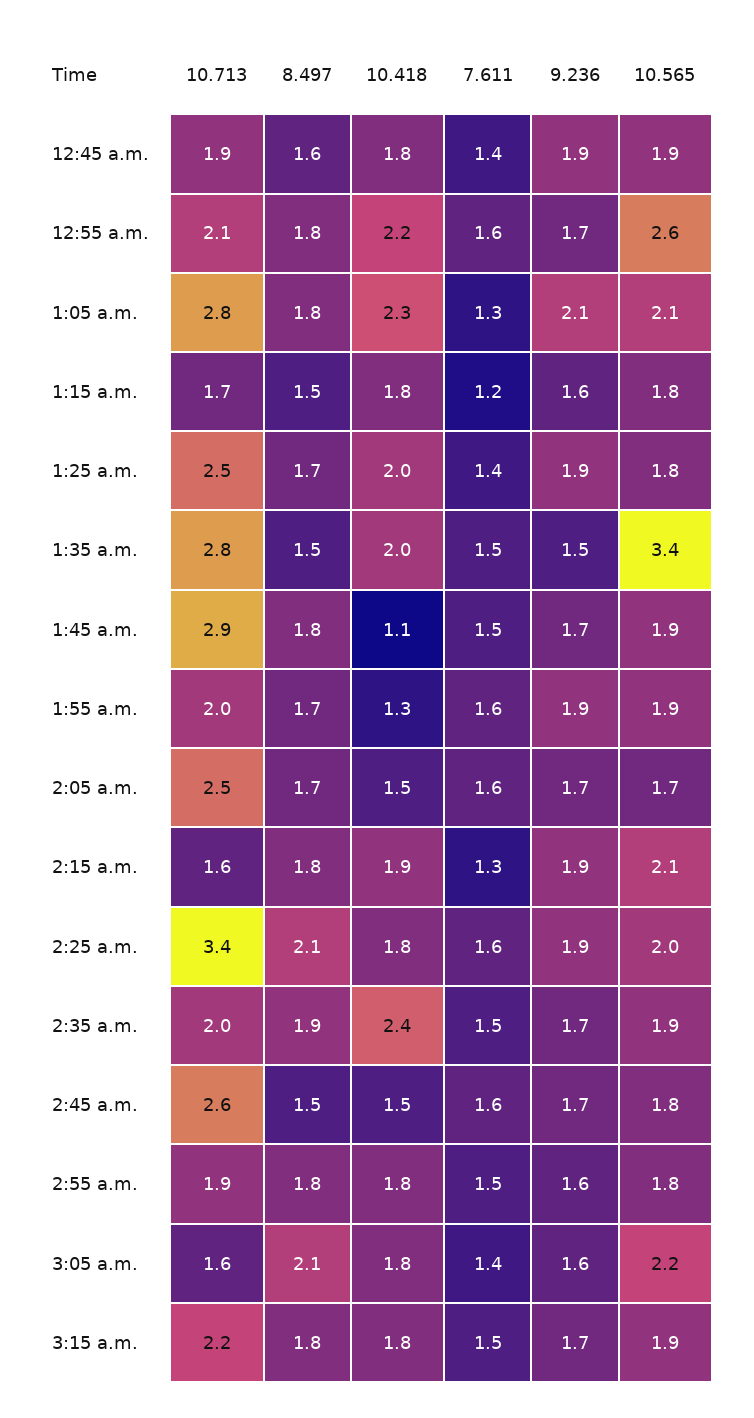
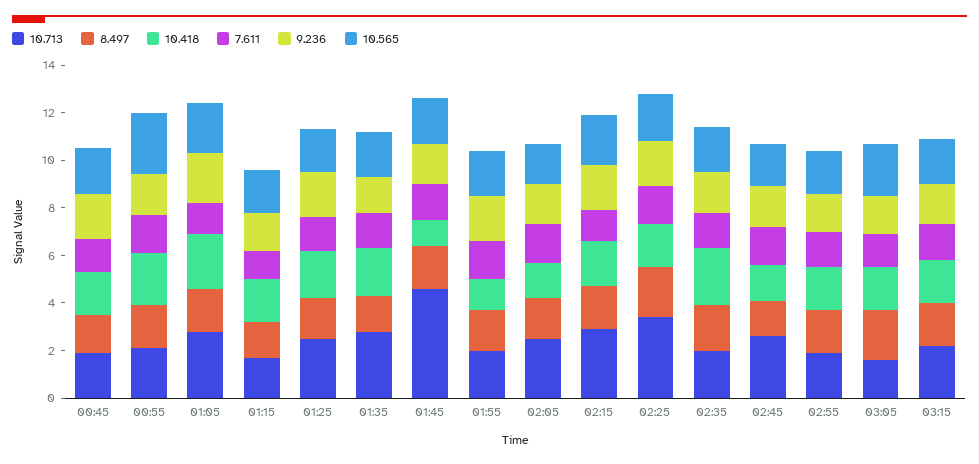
  {
    "10.713": {
      "12:45 a.m.": 1.9,
      "12:55 a.m.": 2.1,
      "1:05 a.m.": 2.8,
      "1:15 a.m.": 1.7,
      "1:25 a.m.": 2.5,
      "1:35 a.m.": 2.8,
-     "1:45 a.m.": 2.9,
+     "1:45 a.m.": 4.5,
      "1:55 a.m.": 2,
      "2:05 a.m.": 2.5,
-     "2:15 a.m.": 1.6,
+     "2:15 a.m.": 3,
      "2:25 a.m.": 3.4,
      "2:35 a.m.": 2,
      "2:45 a.m.": 2.6,
      "2:55 a.m.": 1.9,
      "3:05 a.m.": 1.6,
      "3:15 a.m.": 2.2
    },
    "8.497": {
      "12:45 a.m.": 1.6,
      "12:55 a.m.": 1.8,
      "1:05 a.m.": 1.8,
      "1:15 a.m.": 1.5,
      "1:25 a.m.": 1.7,
      "1:35 a.m.": 1.5,
      "1:45 a.m.": 1.8,
      "1:55 a.m.": 1.7,
      "2:05 a.m.": 1.7,
      "2:15 a.m.": 1.8,
      "2:25 a.m.": 2.1,
      "2:35 a.m.": 1.9,
      "2:45 a.m.": 1.5,
      "2:55 a.m.": 1.8,
      "3:05 a.m.": 2.1,
      "3:15 a.m.": 1.8
    },
    "10.418": {
      "12:45 a.m.": 1.8,
      "12:55 a.m.": 2.2,
      "1:05 a.m.": 2.3,
      "1:15 a.m.": 1.8,
      "1:25 a.m.": 2,
      "1:35 a.m.": 2,
      "1:45 a.m.": 1.1,
      "1:55 a.m.": 1.3,
      "2:05 a.m.": 1.5,
      "2:15 a.m.": 1.9,
      "2:25 a.m.": 1.8,
      "2:35 a.m.": 2.4,
      "2:45 a.m.": 1.5,
      "2:55 a.m.": 1.8,
      "3:05 a.m.": 1.8,
      "3:15 a.m.": 1.8
    },
    "7.611": {
      "12:45 a.m.": 1.4,
      "12:55 a.m.": 1.6,
      "1:05 a.m.": 1.3,
      "1:15 a.m.": 1.2,
      "1:25 a.m.": 1.4,
      "1:35 a.m.": 1.5,
      "1:45 a.m.": 1.5,
      "1:55 a.m.": 1.6,
      "2:05 a.m.": 1.6,
      "2:15 a.m.": 1.3,
      "2:25 a.m.": 1.6,
      "2:35 a.m.": 1.5,
      "2:45 a.m.": 1.6,
      "2:55 a.m.": 1.5,
      "3:05 a.m.": 1.4,
      "3:15 a.m.": 1.5
    },
    "9.236": {
      "12:45 a.m.": 1.9,
      "12:55 a.m.": 1.7,
      "1:05 a.m.": 2.1,
      "1:15 a.m.": 1.6,
      "1:25 a.m.": 1.9,
      "1:35 a.m.": 1.5,
      "1:45 a.m.": 1.7,
      "1:55 a.m.": 1.9,
      "2:05 a.m.": 1.7,
      "2:15 a.m.": 1.9,
      "2:25 a.m.": 1.9,
      "2:35 a.m.": 1.7,
      "2:45 a.m.": 1.7,
      "2:55 a.m.": 1.6,
      "3:05 a.m.": 1.6,
      "3:15 a.m.": 1.7
    },
    "10.565": {
      "12:45 a.m.": 1.9,
      "12:55 a.m.": 2.6,
      "1:05 a.m.": 2.1,
      "1:15 a.m.": 1.8,
      "1:25 a.m.": 1.8,
-     "1:35 a.m.": 3.4,
+     "1:35 a.m.": 2,
      "1:45 a.m.": 1.9,
      "1:55 a.m.": 1.9,
      "2:05 a.m.": 1.7,
      "2:15 a.m.": 2.1,
      "2:25 a.m.": 2,
      "2:35 a.m.": 1.9,
      "2:45 a.m.": 1.8,
      "2:55 a.m.": 1.8,
      "3:05 a.m.": 2.2,
      "3:15 a.m.": 1.9
    }
  }

